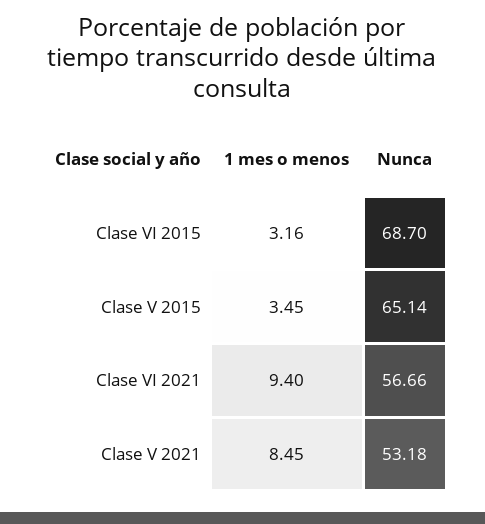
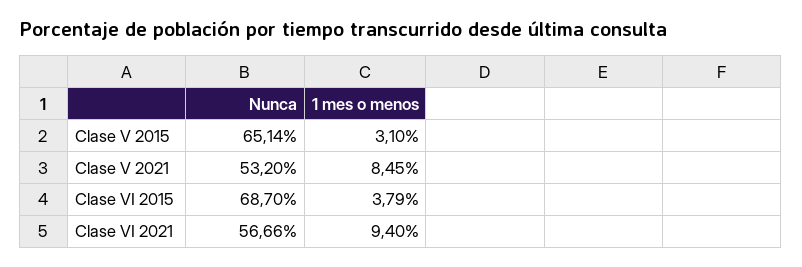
  {
    "1 mes o menos": {
-     "Clase VI 2015": 3.16,
+     "Clase VI 2015": 3.79,
-     "Clase V 2015": 3.45,
+     "Clase V 2015": 3.1,
      "Clase VI 2021": 9.4,
      "Clase V 2021": 8.45
    },
    "Nunca": {
      "Clase VI 2015": 68.7,
      "Clase V 2015": 65.14,
      "Clase VI 2021": 56.66,
-     "Clase V 2021": 53.18
+     "Clase V 2021": 53.2
    }
  }

